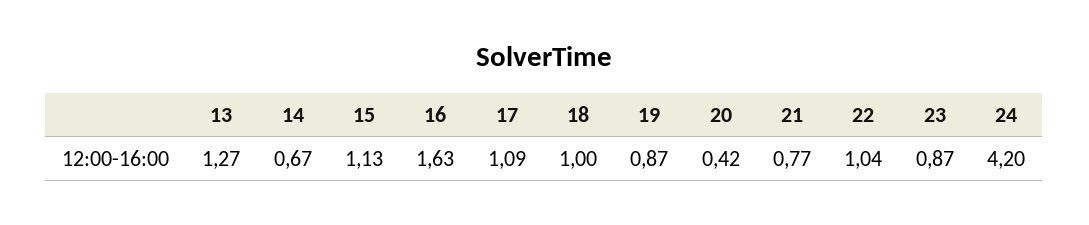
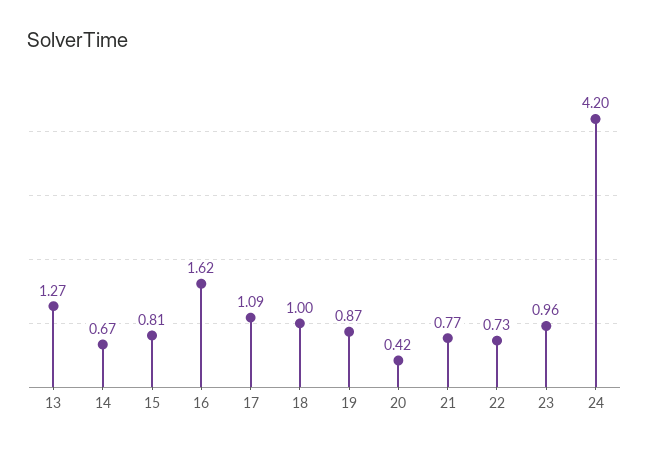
  {
    "13": 1.27,
    "14": 0.67,
-   "15": 1.13,
+   "15": 0.81,
-   "16": 1.63,
+   "16": 1.62,
    "17": 1.09,
    "18": 1,
    "19": 0.87,
    "20": 0.42,
    "21": 0.77,
-   "22": 1.04,
+   "22": 0.73,
-   "23": 0.87,
+   "23": 0.96,
    "24": 4.2
  }

